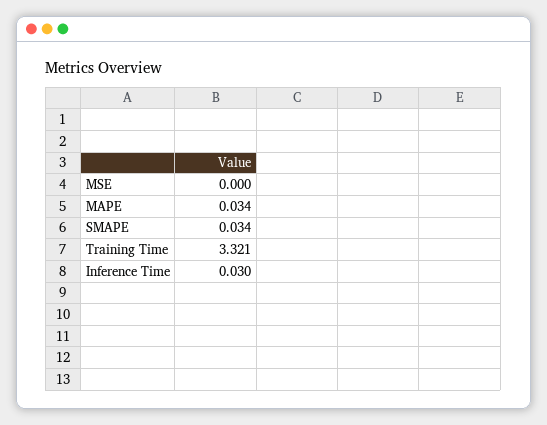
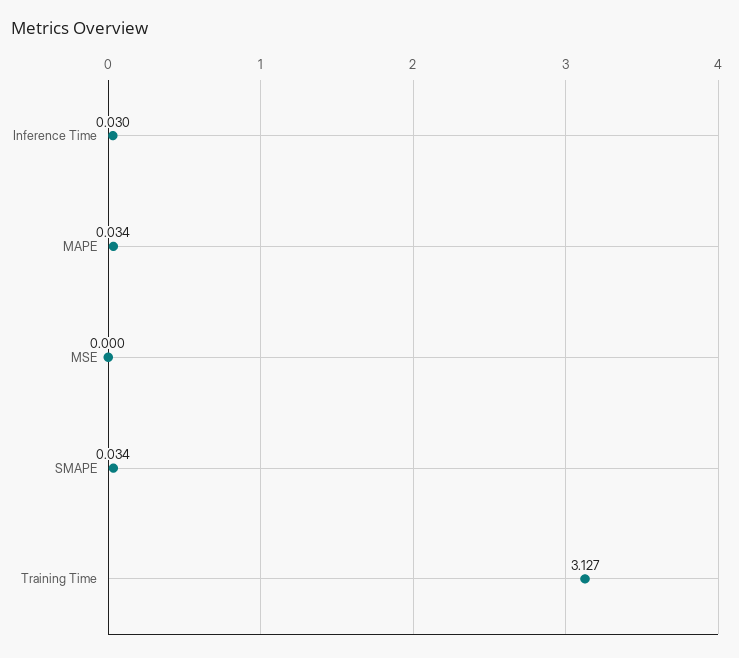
  {
    "MSE": 0,
    "MAPE": 0.034,
    "SMAPE": 0.034,
-   "Training Time": 3.321,
+   "Training Time": 3.127,
    "Inference Time": 0.03
  }

